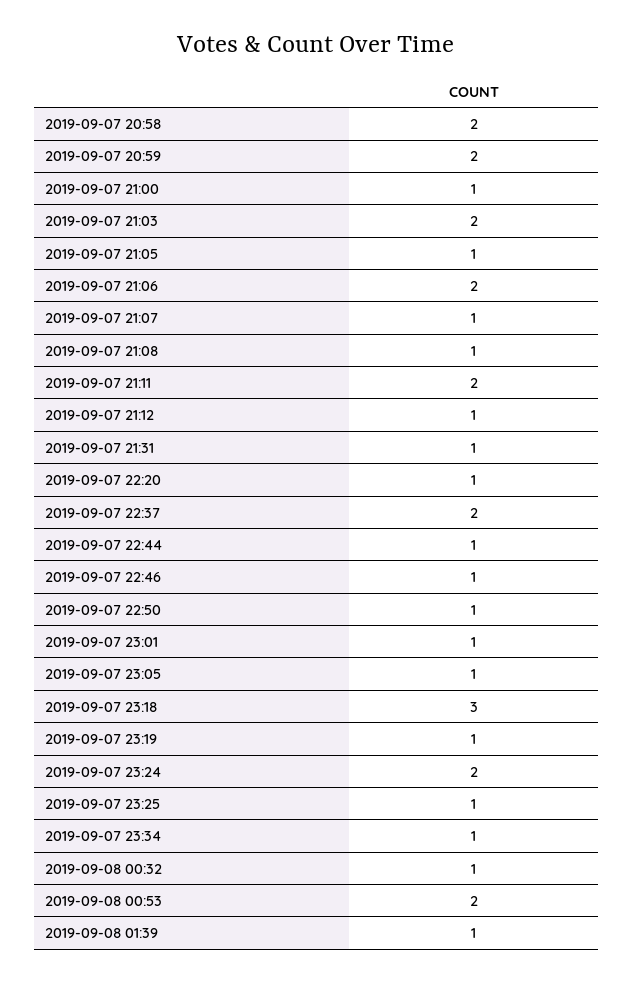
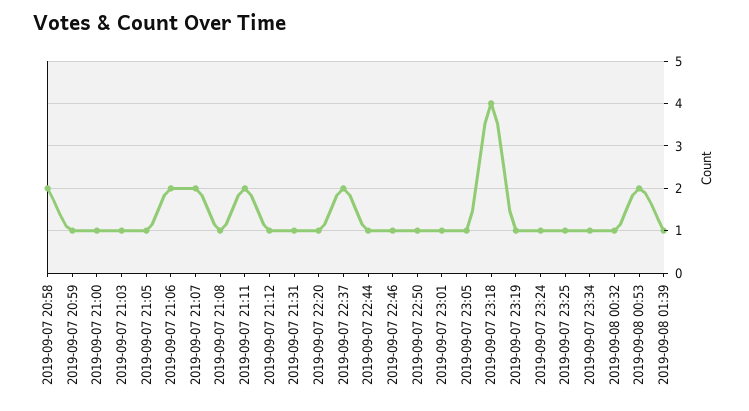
  {
    "2019-09-07 20:58": 2,
-   "2019-09-07 20:59": 2,
+   "2019-09-07 20:59": 1,
    "2019-09-07 21:00": 1,
-   "2019-09-07 21:03": 2,
+   "2019-09-07 21:03": 1,
    "2019-09-07 21:05": 1,
    "2019-09-07 21:06": 2,
-   "2019-09-07 21:07": 1,
+   "2019-09-07 21:07": 2,
    "2019-09-07 21:08": 1,
    "2019-09-07 21:11": 2,
    "2019-09-07 21:12": 1,
    "2019-09-07 21:31": 1,
    "2019-09-07 22:20": 1,
    "2019-09-07 22:37": 2,
    "2019-09-07 22:44": 1,
    "2019-09-07 22:46": 1,
    "2019-09-07 22:50": 1,
    "2019-09-07 23:01": 1,
    "2019-09-07 23:05": 1,
-   "2019-09-07 23:18": 3,
+   "2019-09-07 23:18": 4,
    "2019-09-07 23:19": 1,
-   "2019-09-07 23:24": 2,
+   "2019-09-07 23:24": 1,
    "2019-09-07 23:25": 1,
    "2019-09-07 23:34": 1,
    "2019-09-08 00:32": 1,
    "2019-09-08 00:53": 2,
    "2019-09-08 01:39": 1
  }

